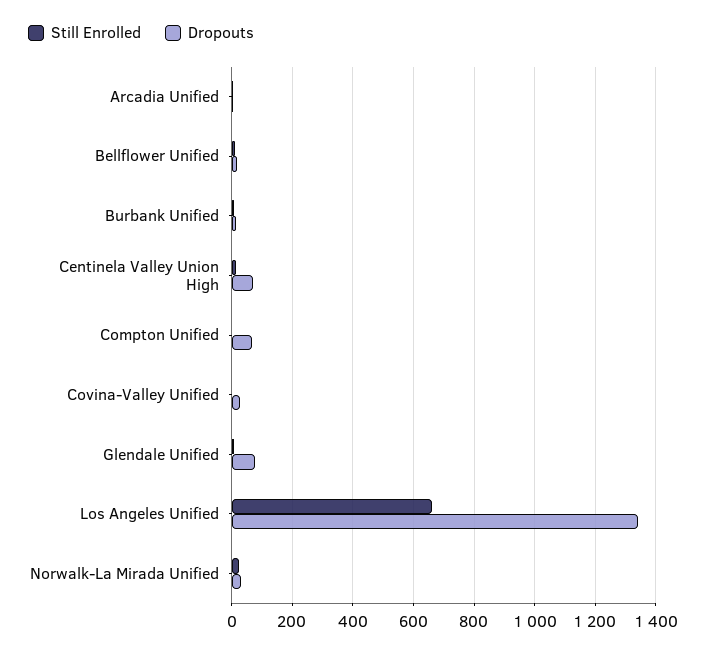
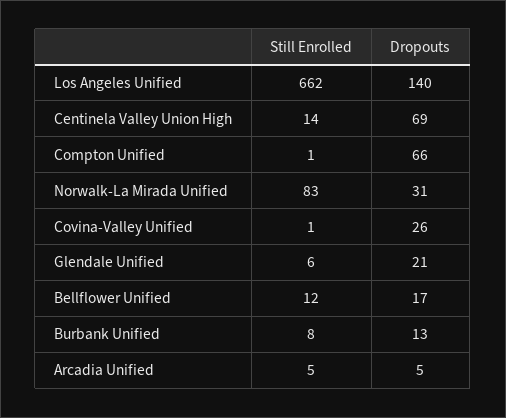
  {
    "Still Enrolled": {
      "Arcadia Unified": 5,
      "Bellflower Unified": 12,
      "Burbank Unified": 8,
      "Centinela Valley Union High": 14,
      "Compton Unified": 1,
      "Covina-Valley Unified": 1,
      "Glendale Unified": 6,
      "Los Angeles Unified": 662,
-     "Norwalk-La Mirada Unified": 20
+     "Norwalk-La Mirada Unified": 83
    },
    "Dropouts": {
      "Arcadia Unified": 5,
      "Bellflower Unified": 17,
      "Burbank Unified": 13,
      "Centinela Valley Union High": 69,
      "Compton Unified": 66,
      "Covina-Valley Unified": 26,
-     "Glendale Unified": 80,
+     "Glendale Unified": 21,
-     "Los Angeles Unified": 1340,
+     "Los Angeles Unified": 140,
      "Norwalk-La Mirada Unified": 31
    }
  }

